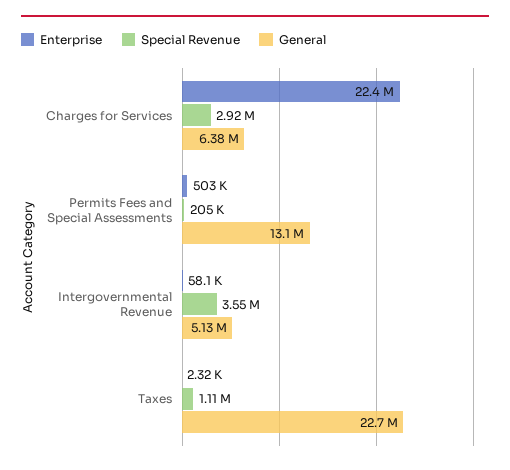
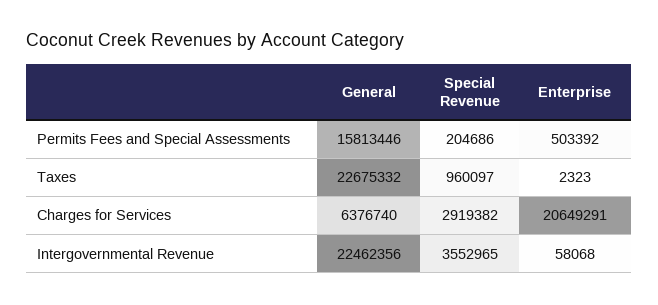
  {
    "Enterprise": {
-     "Charges for Services": 22400000,
+     "Charges for Services": 20649291,
      "Permits Fees and Special Assessments": 503392,
      "Intergovernmental Revenue": 58068,
      "Taxes": 2323
    },
    "Special Revenue": {
      "Charges for Services": 2919382,
      "Permits Fees and Special Assessments": 204686,
      "Intergovernmental Revenue": 3552965,
-     "Taxes": 1110000
+     "Taxes": 960097
    },
    "General": {
      "Charges for Services": 6376740,
-     "Permits Fees and Special Assessments": 13100000,
+     "Permits Fees and Special Assessments": 15813446,
-     "Intergovernmental Revenue": 5130000,
+     "Intergovernmental Revenue": 22462356,
      "Taxes": 22675332
    }
  }

